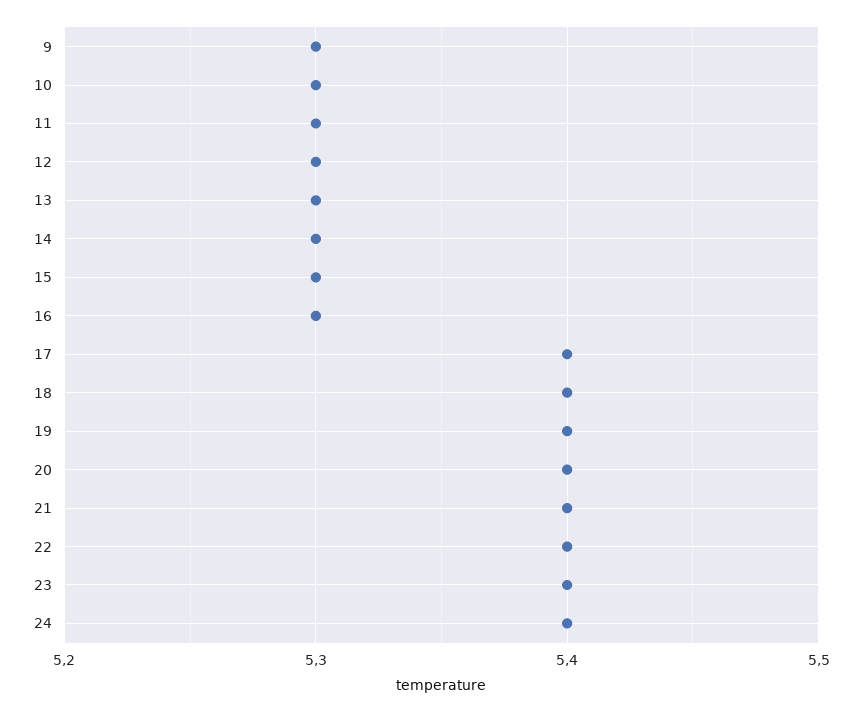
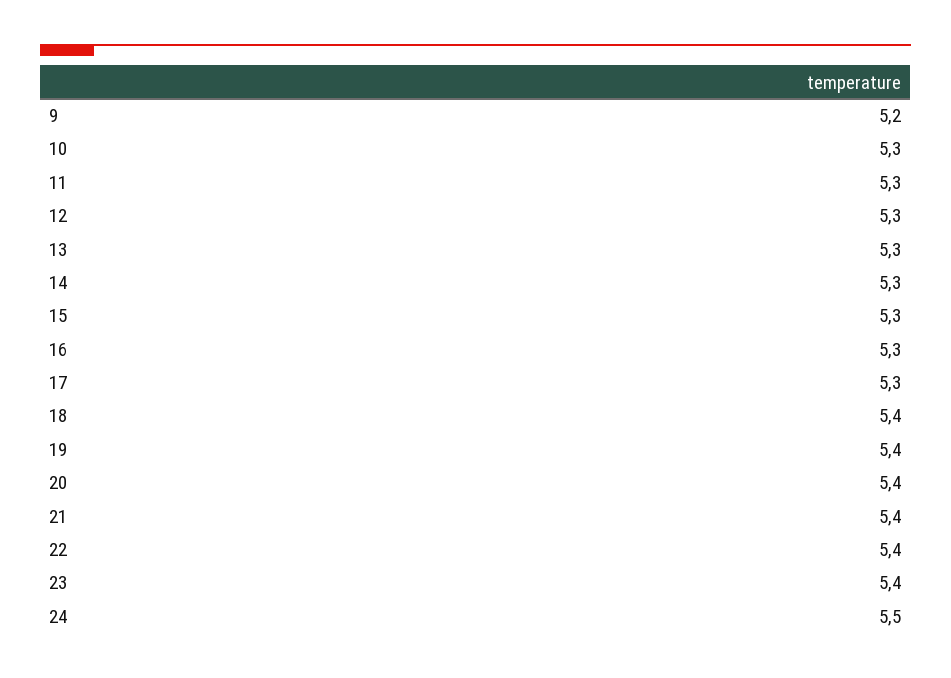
  {
-   "9": 5.3,
+   "9": 5.2,
    "10": 5.3,
    "11": 5.3,
    "12": 5.3,
    "13": 5.3,
    "14": 5.3,
    "15": 5.3,
    "16": 5.3,
-   "17": 5.4,
+   "17": 5.3,
    "18": 5.4,
    "19": 5.4,
    "20": 5.4,
    "21": 5.4,
    "22": 5.4,
    "23": 5.4,
-   "24": 5.4
+   "24": 5.5
  }

